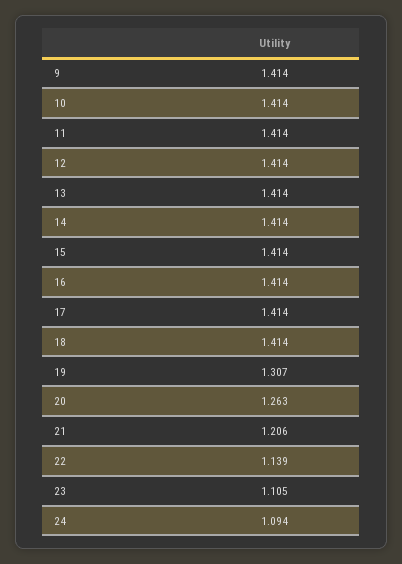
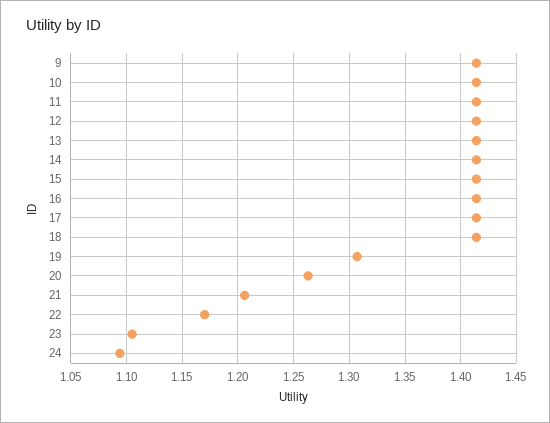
  {
    "9": 1.414,
    "10": 1.414,
    "11": 1.414,
    "12": 1.414,
    "13": 1.414,
    "14": 1.414,
    "15": 1.414,
    "16": 1.414,
    "17": 1.414,
    "18": 1.414,
    "19": 1.307,
    "20": 1.263,
    "21": 1.206,
-   "22": 1.139,
+   "22": 1.17,
    "23": 1.105,
    "24": 1.094
  }

